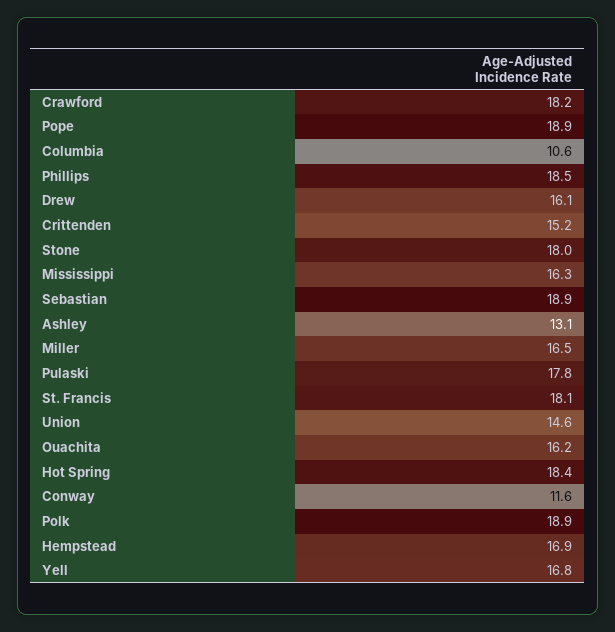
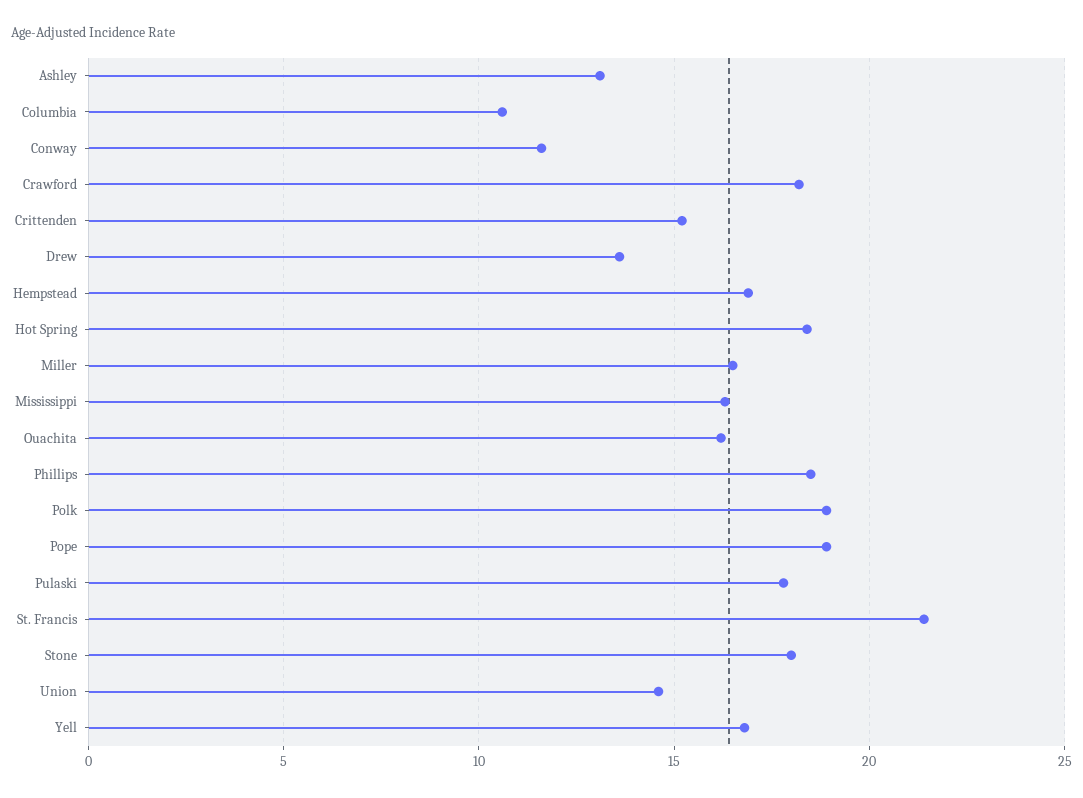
  {
    "Crawford": 18.2,
    "Pope": 18.9,
    "Columbia": 10.6,
    "Phillips": 18.5,
-   "Drew": 16.1,
+   "Drew": 13.5,
    "Crittenden": 15.2,
    "Stone": 18,
    "Mississippi": 16.3,
-   "Sebastian": 18.9,
    "Ashley": 13.1,
    "Miller": 16.5,
    "Pulaski": 17.8,
-   "St. Francis": 18.1,
+   "St. Francis": 21.5,
    "Union": 14.6,
    "Ouachita": 16.2,
    "Hot Spring": 18.4,
    "Conway": 11.6,
    "Polk": 18.9,
    "Hempstead": 16.9,
    "Yell": 16.8
  }

